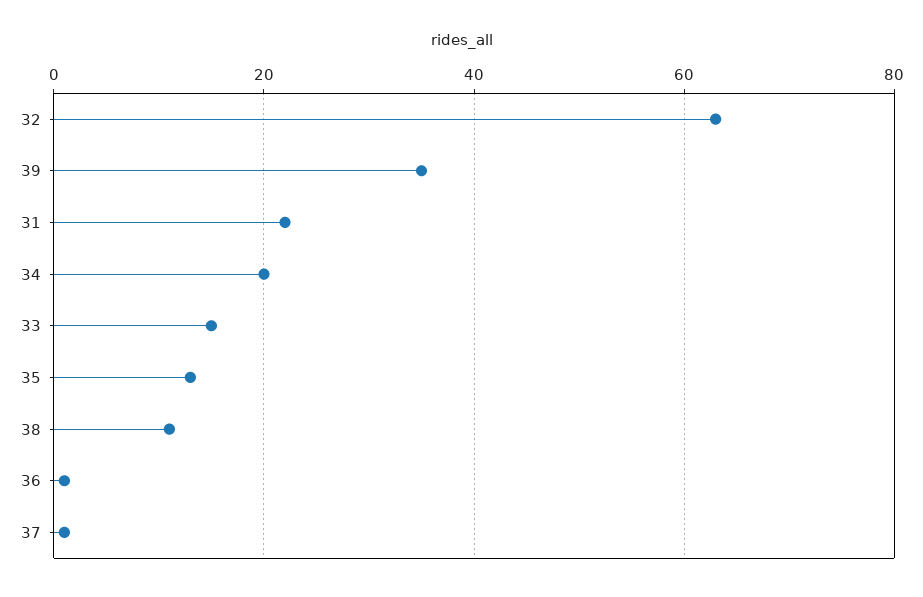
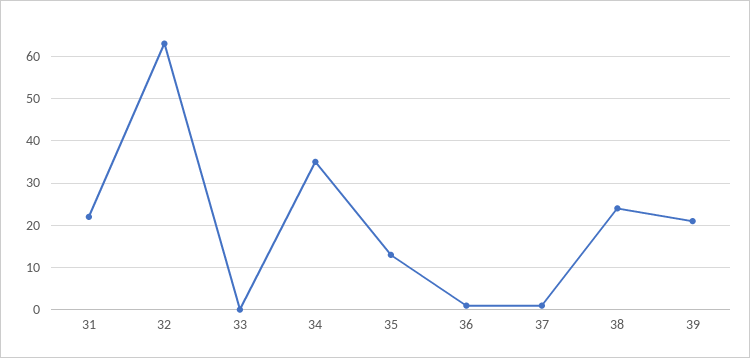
  {
    "32": 65,
-   "39": 35,
+   "39": 20,
    "31": 20,
-   "34": 20,
+   "34": 35,
-   "33": 15,
+   "33": 0,
    "35": 15,
-   "38": 10,
+   "38": 25,
    "36": 0,
    "37": 0
  }

